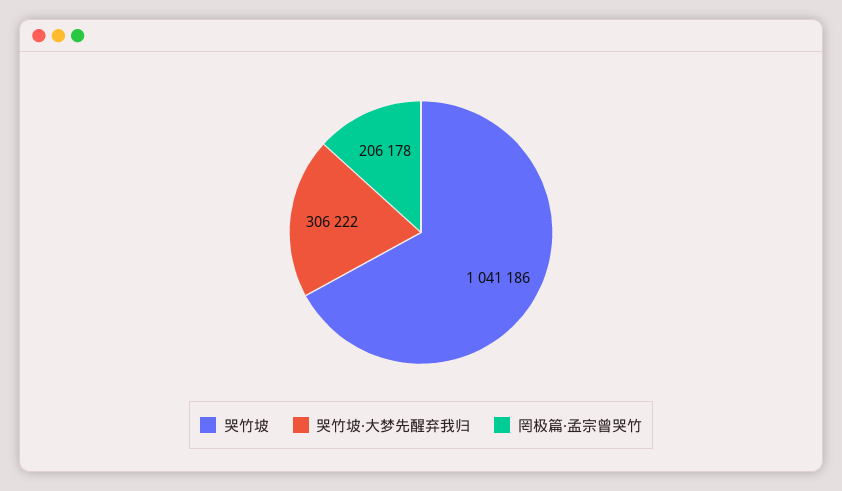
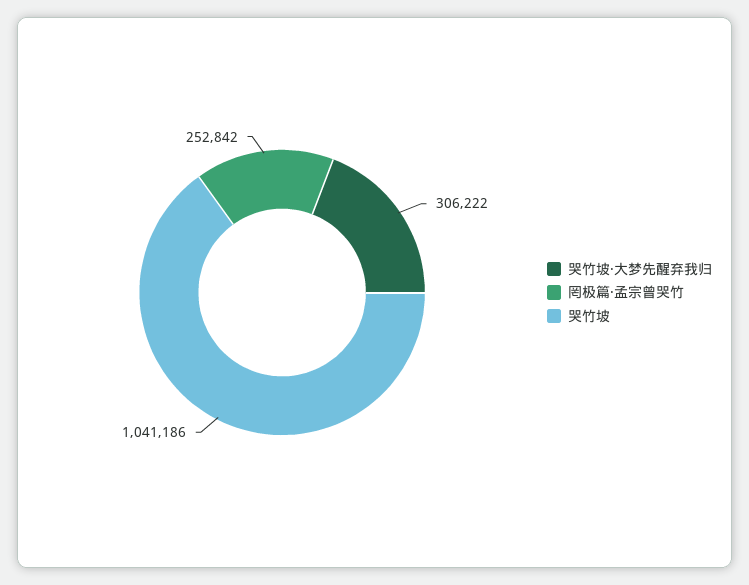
  {
    "哭竹坡": 1041186,
    "哭竹坡·大梦先醒弃我归": 306222,
-   "罔极篇·孟宗曾哭竹": 206178
+   "罔极篇·孟宗曾哭竹": 252842
  }

